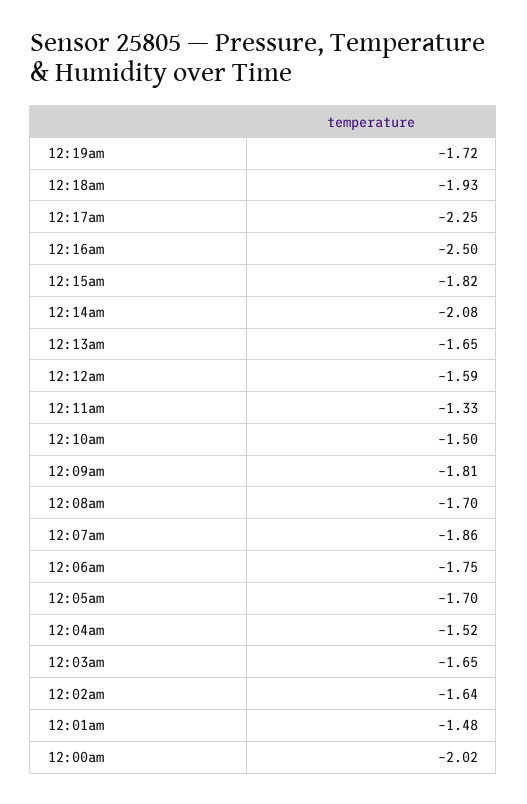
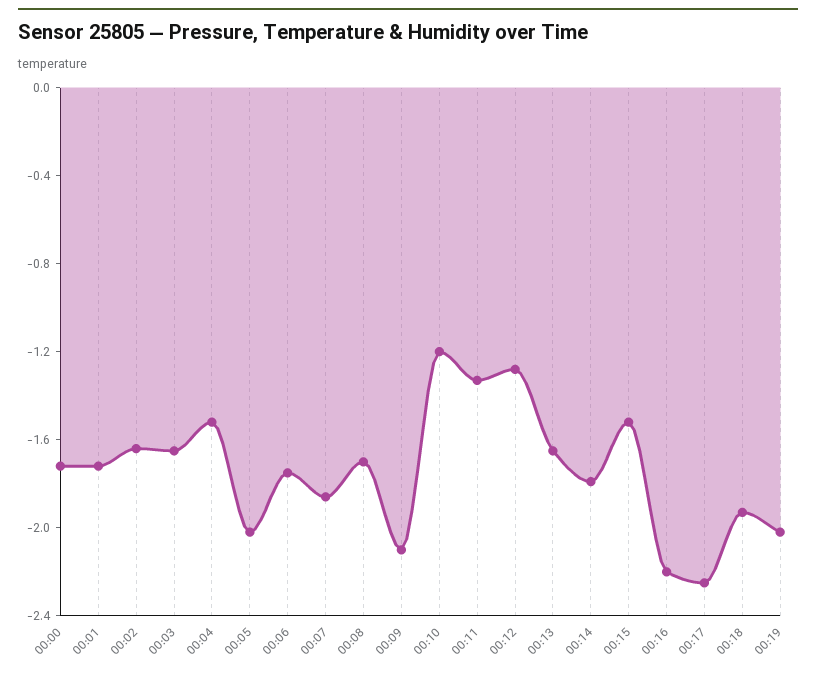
  {
-   "12:19am": -1.72,
+   "12:19am": -2,
    "12:18am": -1.93,
    "12:17am": -2.25,
-   "12:16am": -2.5,
+   "12:16am": -2.2,
-   "12:15am": -1.82,
+   "12:15am": -1.5,
-   "12:14am": -2.08,
+   "12:14am": -1.8,
    "12:13am": -1.65,
-   "12:12am": -1.59,
+   "12:12am": -1.3,
    "12:11am": -1.33,
-   "12:10am": -1.5,
+   "12:10am": -1.2,
-   "12:09am": -1.81,
+   "12:09am": -2.1,
    "12:08am": -1.7,
    "12:07am": -1.86,
    "12:06am": -1.75,
-   "12:05am": -1.7,
+   "12:05am": -2,
    "12:04am": -1.52,
    "12:03am": -1.65,
    "12:02am": -1.64,
-   "12:01am": -1.48,
+   "12:01am": -1.7,
-   "12:00am": -2.02
+   "12:00am": -1.7
  }

